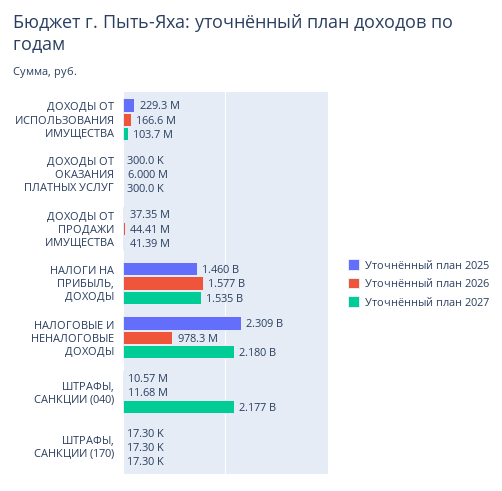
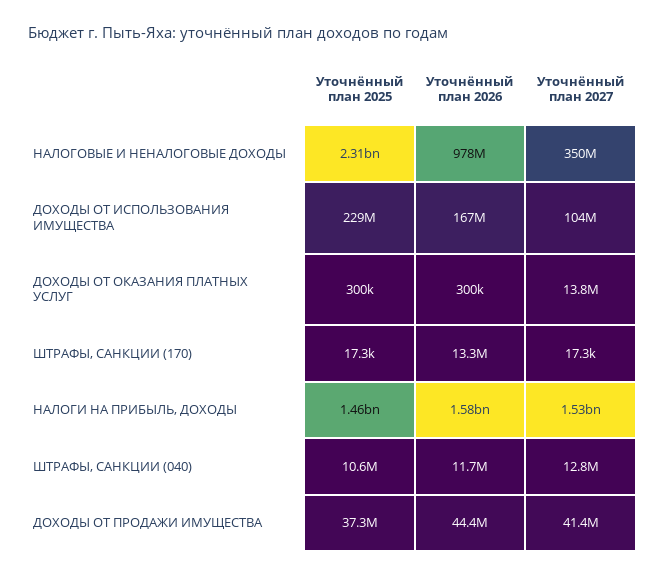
  {
    "Уточнённый план 2025": {
      "ДОХОДЫ ОТ ИСПОЛЬЗОВАНИЯ ИМУЩЕСТВА": 229300000,
      "ДОХОДЫ ОТ ОКАЗАНИЯ ПЛАТНЫХ УСЛУГ": 300000,
      "ДОХОДЫ ОТ ПРОДАЖИ ИМУЩЕСТВА": 37350000,
      "НАЛОГИ НА ПРИБЫЛЬ, ДОХОДЫ": 1460000000,
      "НАЛОГОВЫЕ И НЕНАЛОГОВЫЕ ДОХОДЫ": 2309000000,
      "ШТРАФЫ, САНКЦИИ (040)": 10570000,
      "ШТРАФЫ, САНКЦИИ (170)": 17300
    },
    "Уточнённый план 2026": {
      "ДОХОДЫ ОТ ИСПОЛЬЗОВАНИЯ ИМУЩЕСТВА": 166600000,
-     "ДОХОДЫ ОТ ОКАЗАНИЯ ПЛАТНЫХ УСЛУГ": 6000000,
+     "ДОХОДЫ ОТ ОКАЗАНИЯ ПЛАТНЫХ УСЛУГ": 300000,
      "ДОХОДЫ ОТ ПРОДАЖИ ИМУЩЕСТВА": 44410000,
      "НАЛОГИ НА ПРИБЫЛЬ, ДОХОДЫ": 1577000000,
      "НАЛОГОВЫЕ И НЕНАЛОГОВЫЕ ДОХОДЫ": 978300000,
      "ШТРАФЫ, САНКЦИИ (040)": 11680000,
-     "ШТРАФЫ, САНКЦИИ (170)": 17300
+     "ШТРАФЫ, САНКЦИИ (170)": 13300000
    },
    "Уточнённый план 2027": {
      "ДОХОДЫ ОТ ИСПОЛЬЗОВАНИЯ ИМУЩЕСТВА": 103700000,
-     "ДОХОДЫ ОТ ОКАЗАНИЯ ПЛАТНЫХ УСЛУГ": 300000,
+     "ДОХОДЫ ОТ ОКАЗАНИЯ ПЛАТНЫХ УСЛУГ": 13800000,
      "ДОХОДЫ ОТ ПРОДАЖИ ИМУЩЕСТВА": 41390000,
      "НАЛОГИ НА ПРИБЫЛЬ, ДОХОДЫ": 1535000000,
-     "НАЛОГОВЫЕ И НЕНАЛОГОВЫЕ ДОХОДЫ": 2180000000,
+     "НАЛОГОВЫЕ И НЕНАЛОГОВЫЕ ДОХОДЫ": 350000000,
-     "ШТРАФЫ, САНКЦИИ (040)": 2177000000,
+     "ШТРАФЫ, САНКЦИИ (040)": 12800000,
      "ШТРАФЫ, САНКЦИИ (170)": 17300
    }
  }

